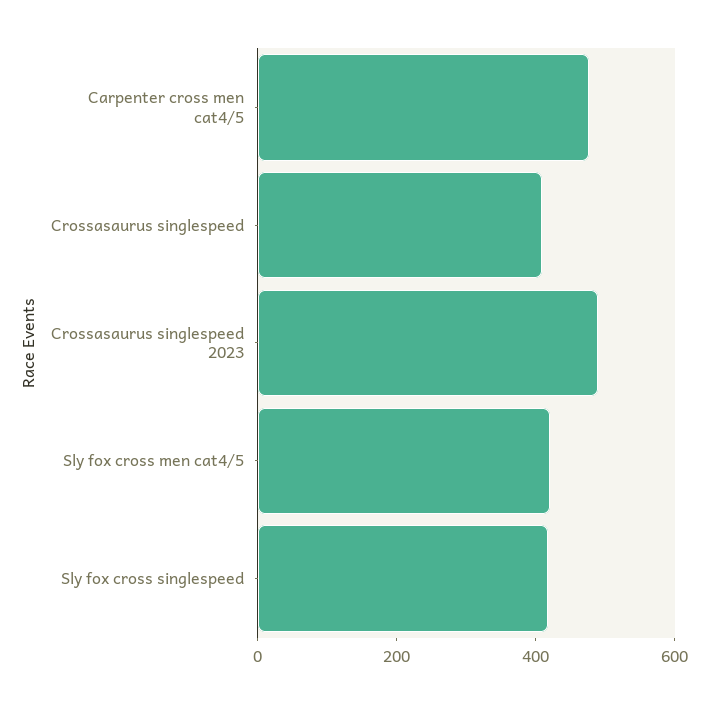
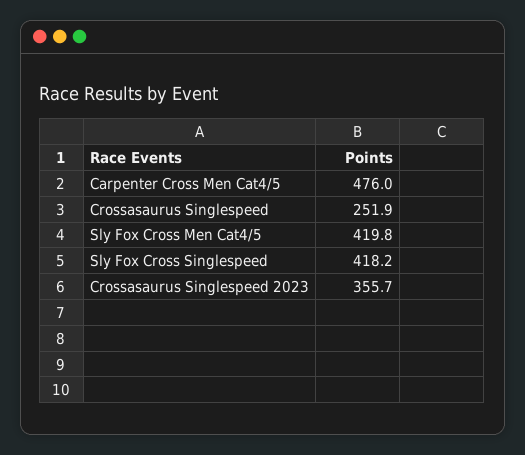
  {
    "Carpenter cross men cat4/5": 476,
-   "Crossasaurus singlespeed": 400,
+   "Crossasaurus singlespeed": 251.9,
-   "Crossasaurus singlespeed 2023": 500,
+   "Crossasaurus singlespeed 2023": 355.7,
    "Sly fox cross men cat4/5": 419.8,
    "Sly fox cross singlespeed": 418.2
  }

